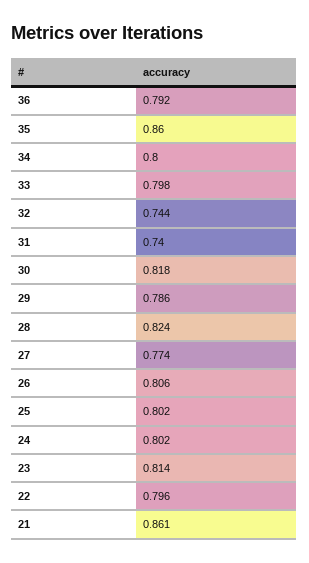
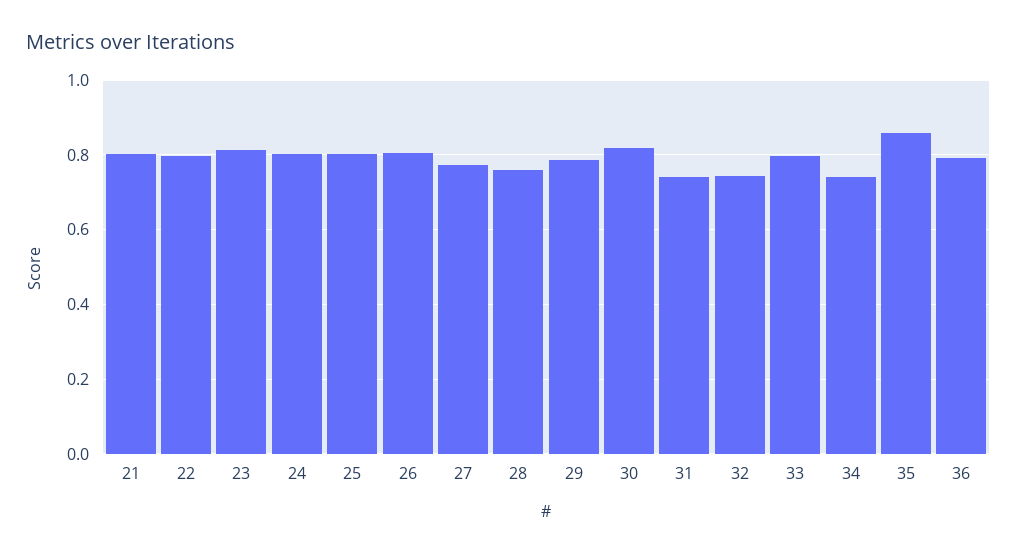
  {
    "36": 0.792,
    "35": 0.86,
-   "34": 0.8,
+   "34": 0.74,
    "33": 0.798,
    "32": 0.744,
    "31": 0.74,
    "30": 0.818,
    "29": 0.786,
-   "28": 0.824,
+   "28": 0.76,
    "27": 0.774,
    "26": 0.806,
    "25": 0.802,
    "24": 0.802,
    "23": 0.814,
    "22": 0.796,
-   "21": 0.861
+   "21": 0.8
  }

